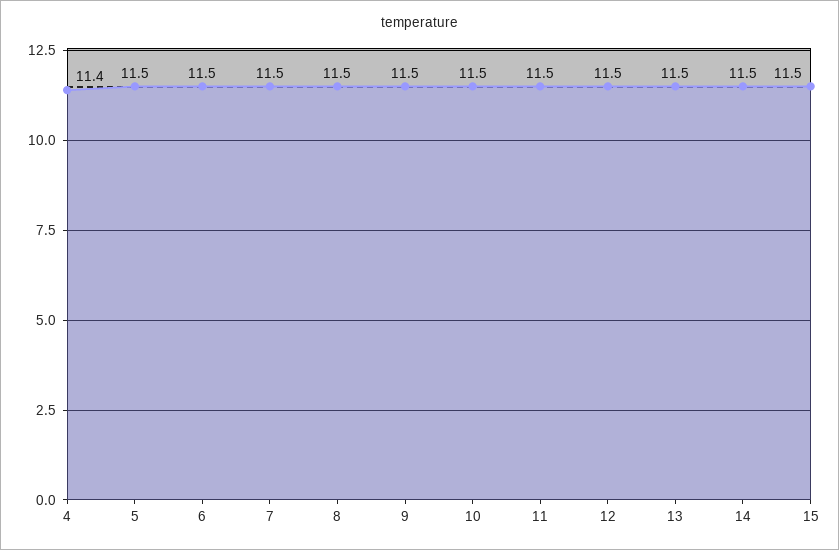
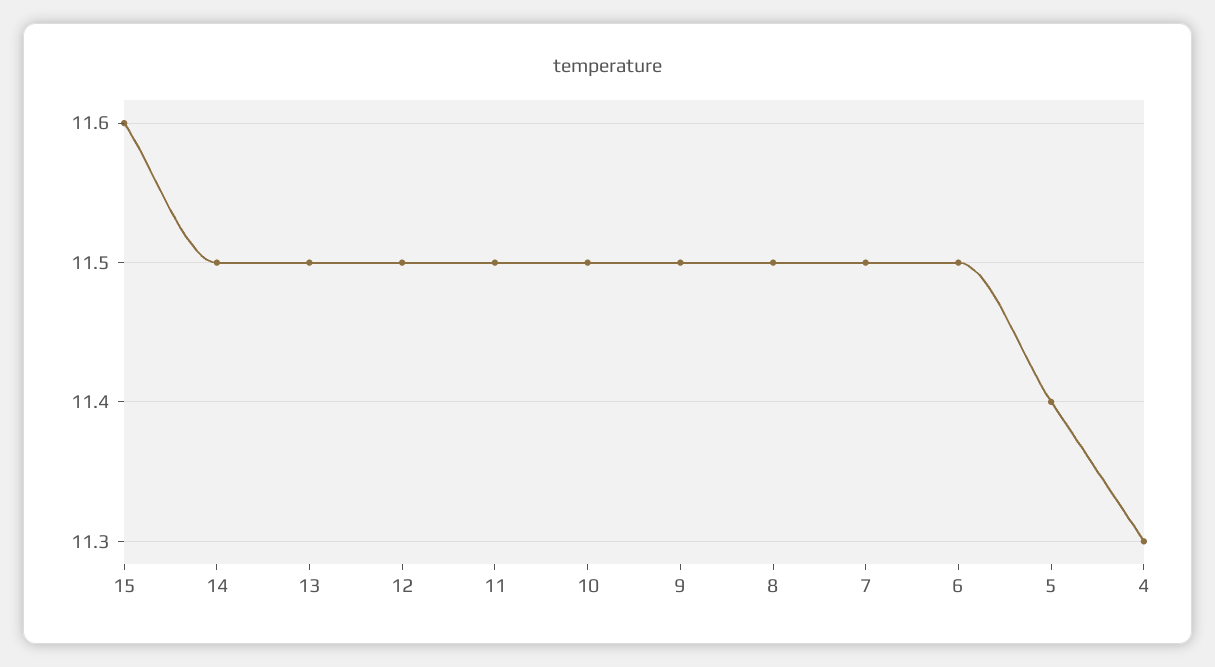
  {
-   "4": 11.4,
+   "4": 11.3,
-   "5": 11.5,
+   "5": 11.4,
    "6": 11.5,
    "7": 11.5,
    "8": 11.5,
    "9": 11.5,
    "10": 11.5,
    "11": 11.5,
    "12": 11.5,
    "13": 11.5,
    "14": 11.5,
-   "15": 11.5
+   "15": 11.6
  }

